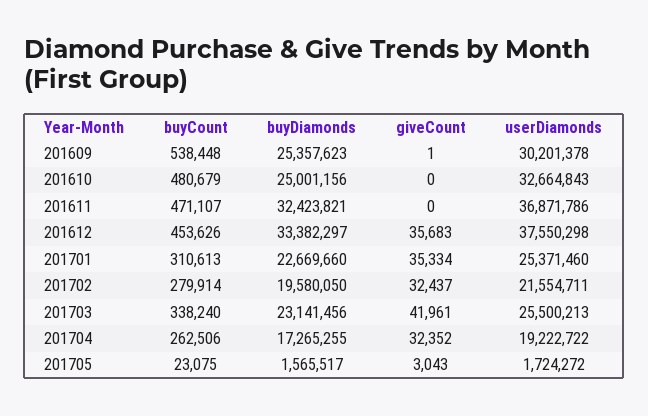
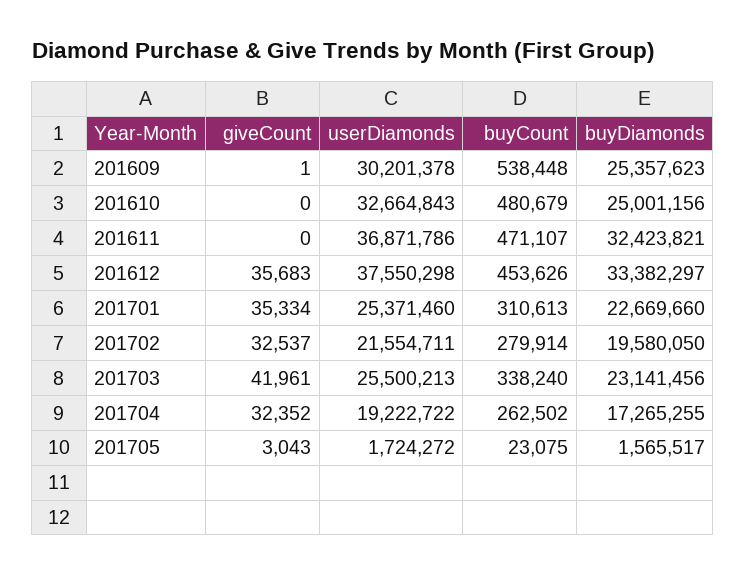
  {
    "buyCount": {
      "201609": 538448,
      "201610": 480679,
      "201611": 471107,
      "201612": 453626,
      "201701": 310613,
      "201702": 279914,
      "201703": 338240,
-     "201704": 262506,
+     "201704": 262502,
      "201705": 23075
    },
    "buyDiamonds": {
      "201609": 25357623,
      "201610": 25001156,
      "201611": 32423821,
      "201612": 33382297,
      "201701": 22669660,
      "201702": 19580050,
      "201703": 23141456,
      "201704": 17265255,
      "201705": 1565517
    },
    "giveCount": {
      "201609": 1,
      "201610": 0,
      "201611": 0,
      "201612": 35683,
      "201701": 35334,
-     "201702": 32437,
+     "201702": 32537,
      "201703": 41961,
      "201704": 32352,
      "201705": 3043
    },
    "userDiamonds": {
      "201609": 30201378,
      "201610": 32664843,
      "201611": 36871786,
      "201612": 37550298,
      "201701": 25371460,
      "201702": 21554711,
      "201703": 25500213,
      "201704": 19222722,
      "201705": 1724272
    }
  }

